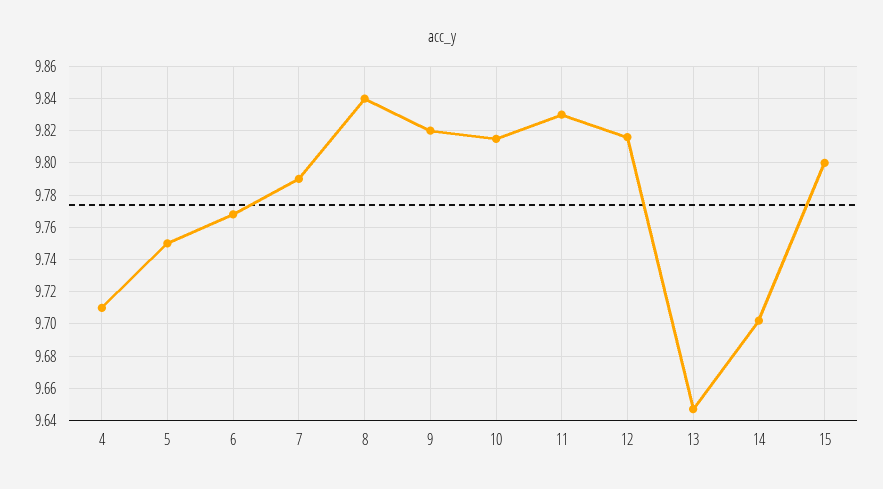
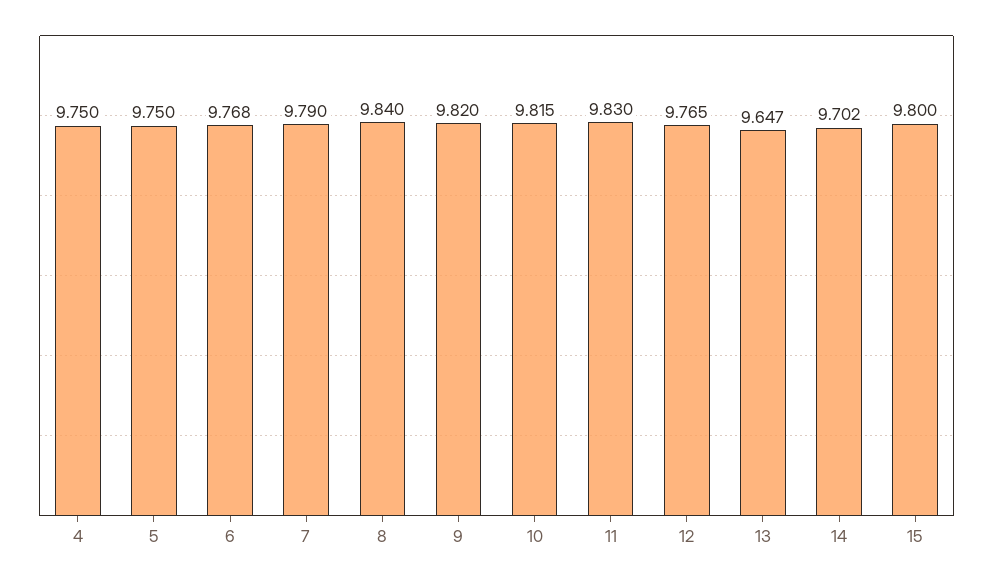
  {
-   "4": 9.71,
+   "4": 9.75,
    "5": 9.75,
    "6": 9.768,
    "7": 9.79,
    "8": 9.84,
    "9": 9.82,
    "10": 9.815,
    "11": 9.83,
-   "12": 9.815,
+   "12": 9.765,
    "13": 9.647,
    "14": 9.702,
    "15": 9.8
  }

